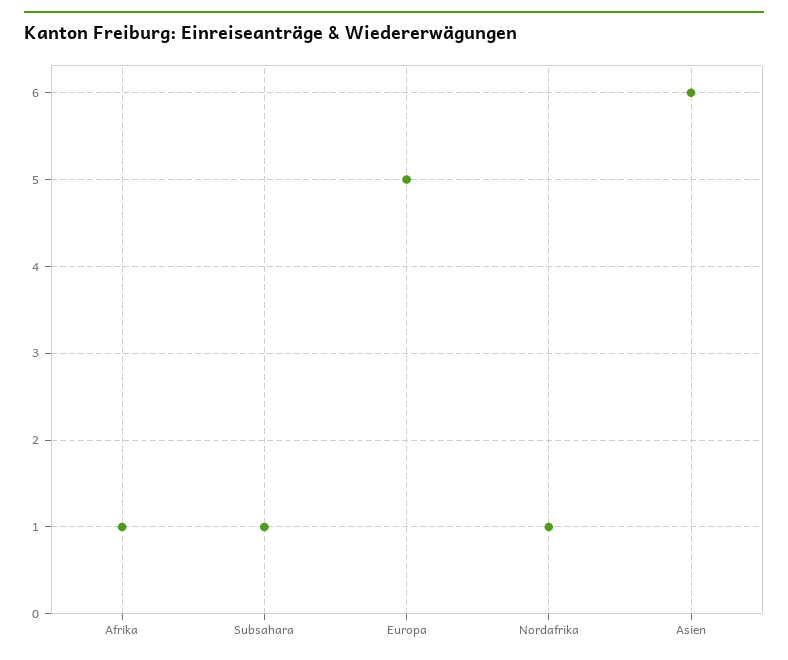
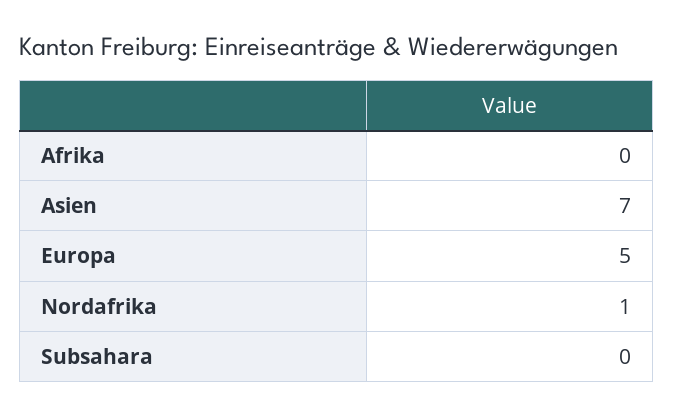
  {
-   "Afrika": 1,
+   "Afrika": 0,
-   "Subsahara": 1,
+   "Subsahara": 0,
    "Europa": 5,
    "Nordafrika": 1,
-   "Asien": 6
+   "Asien": 7
  }

